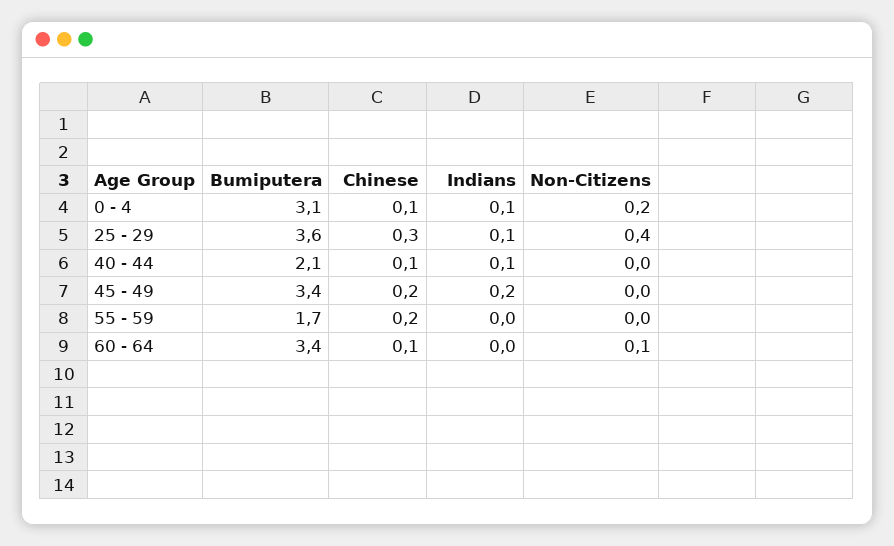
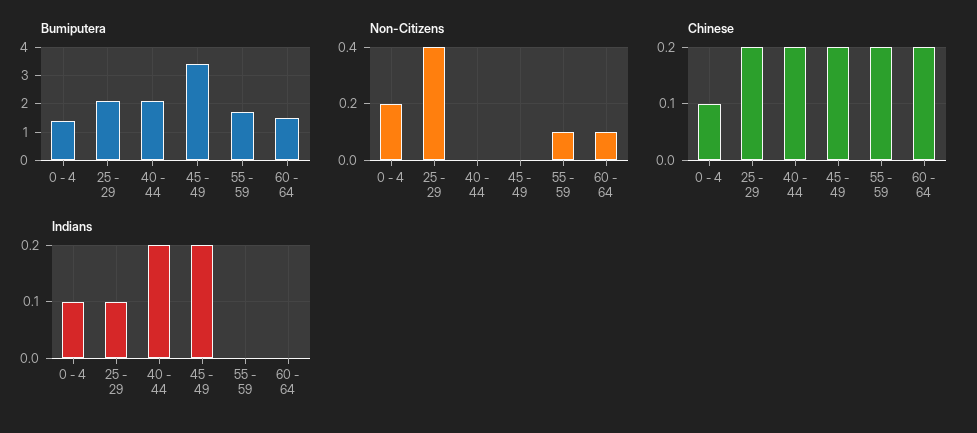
  {
    "Bumiputera": {
-     "0 - 4": 3.1,
+     "0 - 4": 1.5,
-     "25 - 29": 3.6,
+     "25 - 29": 2,
      "40 - 44": 2.1,
      "45 - 49": 3.4,
      "55 - 59": 1.7,
-     "60 - 64": 3.4
+     "60 - 64": 1.5
    },
    "Chinese": {
      "0 - 4": 0.1,
-     "25 - 29": 0.3,
+     "25 - 29": 0.2,
-     "40 - 44": 0.1,
+     "40 - 44": 0.2,
      "45 - 49": 0.2,
      "55 - 59": 0.2,
-     "60 - 64": 0.1
+     "60 - 64": 0.2
    },
    "Indians": {
      "0 - 4": 0.1,
      "25 - 29": 0.1,
-     "40 - 44": 0.1,
+     "40 - 44": 0.2,
      "45 - 49": 0.2,
      "55 - 59": 0,
      "60 - 64": 0
    },
    "Non-Citizens": {
      "0 - 4": 0.2,
      "25 - 29": 0.4,
      "40 - 44": 0,
      "45 - 49": 0,
-     "55 - 59": 0,
+     "55 - 59": 0.1,
      "60 - 64": 0.1
    }
  }

